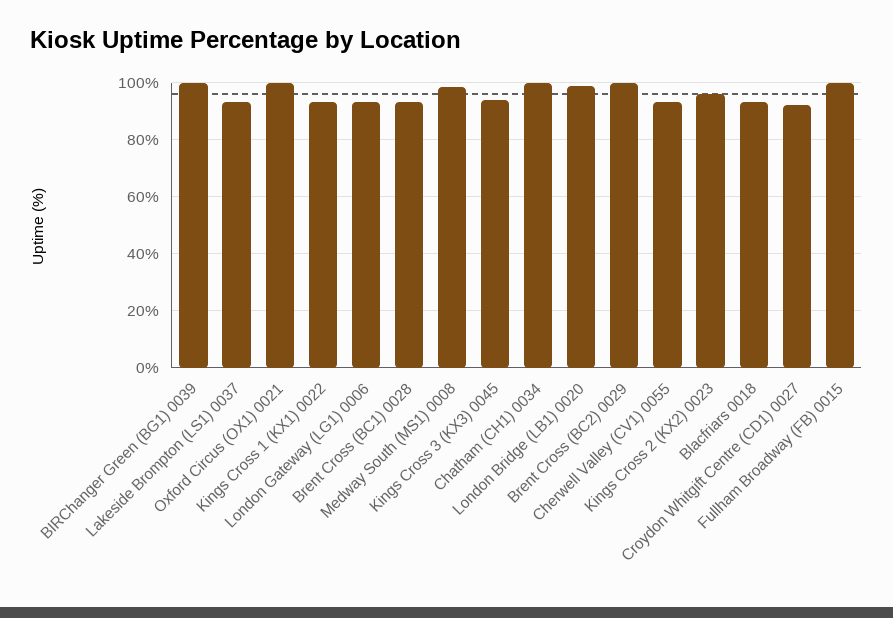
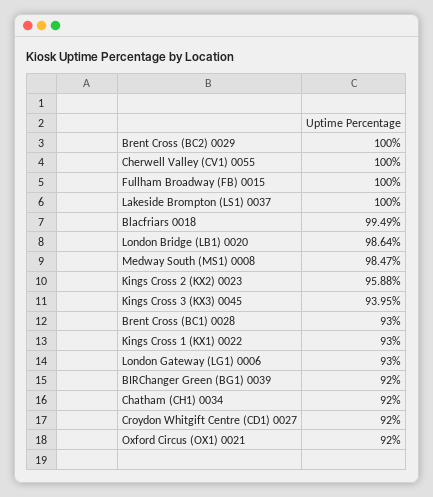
  {
-   "BIRChanger Green (BG1) 0039": 100,
+   "BIRChanger Green (BG1) 0039": 92,
-   "Lakeside Brompton (LS1) 0037": 92.5,
+   "Lakeside Brompton (LS1) 0037": 100,
-   "Oxford Circus (OX1) 0021": 100,
+   "Oxford Circus (OX1) 0021": 92,
    "Kings Cross 1 (KX1) 0022": 93,
    "London Gateway (LG1) 0006": 93,
    "Brent Cross (BC1) 0028": 93,
    "Medway South (MS1) 0008": 98.47,
    "Kings Cross 3 (KX3) 0045": 93.95,
-   "Chatham (CH1) 0034": 100,
+   "Chatham (CH1) 0034": 92,
    "London Bridge (LB1) 0020": 98.64,
    "Brent Cross (BC2) 0029": 100,
-   "Cherwell Valley (CV1) 0055": 92.5,
+   "Cherwell Valley (CV1) 0055": 100,
    "Kings Cross 2 (KX2) 0023": 95.88,
-   "Blacfriars 0018": 92.5,
+   "Blacfriars 0018": 99.49,
    "Croydon Whitgift Centre (CD1) 0027": 92,
    "Fullham Broadway (FB) 0015": 100
  }

